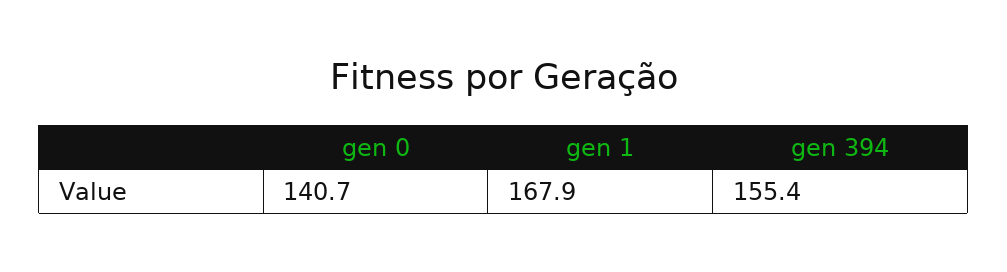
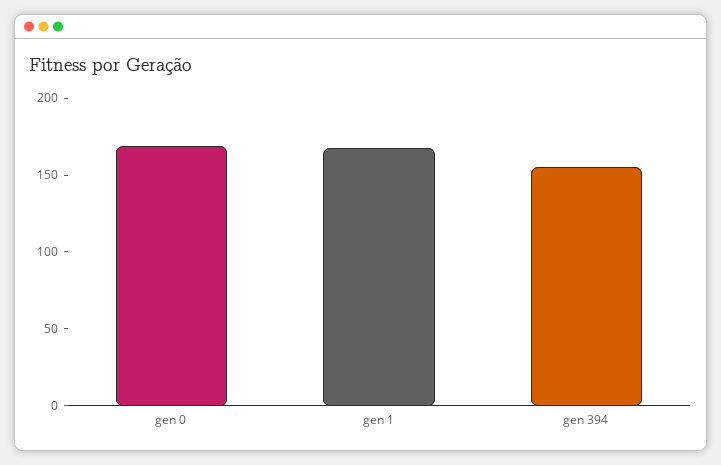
  {
-   "gen 0": 140.7,
+   "gen 0": 170,
    "gen 1": 167.9,
    "gen 394": 155.4
  }

